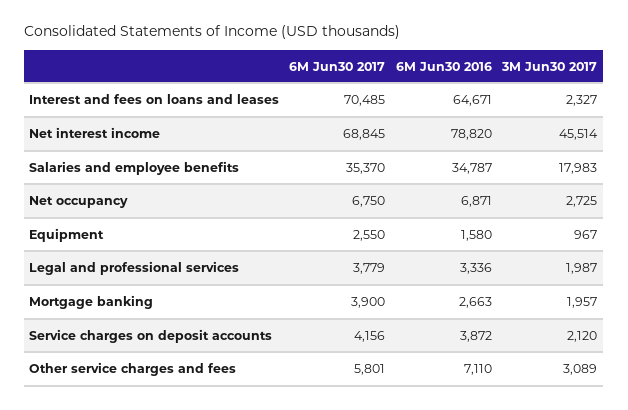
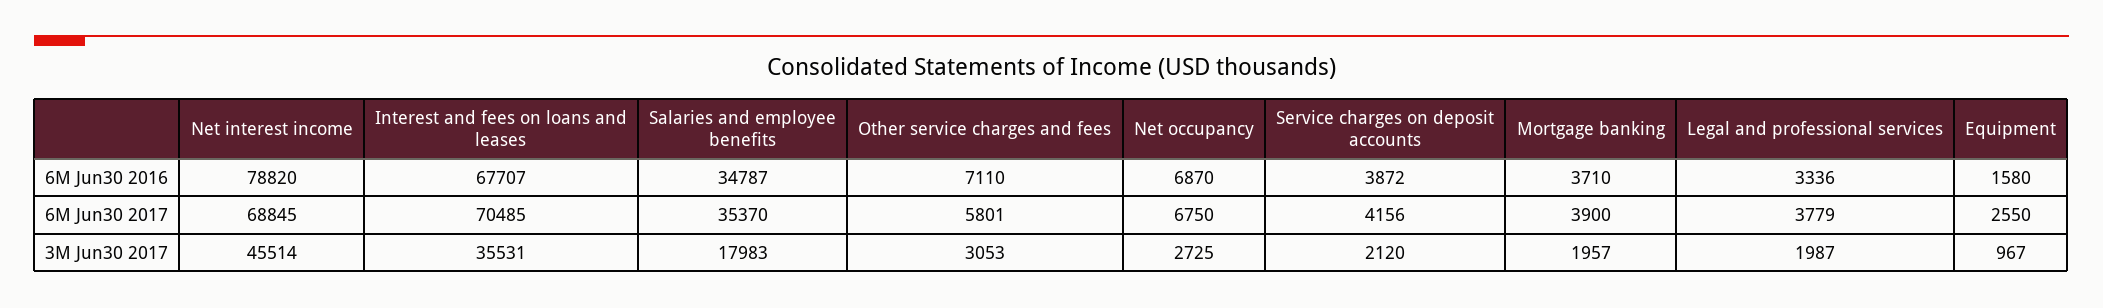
  {
    "6M Jun30 2017": {
      "Interest and fees on loans and leases": 70485,
      "Net interest income": 68845,
      "Salaries and employee benefits": 35370,
      "Net occupancy": 6750,
      "Equipment": 2550,
      "Legal and professional services": 3779,
      "Mortgage banking": 3900,
      "Service charges on deposit accounts": 4156,
      "Other service charges and fees": 5801
    },
    "6M Jun30 2016": {
-     "Interest and fees on loans and leases": 64671,
+     "Interest and fees on loans and leases": 67707,
      "Net interest income": 78820,
      "Salaries and employee benefits": 34787,
-     "Net occupancy": 6871,
+     "Net occupancy": 6870,
      "Equipment": 1580,
      "Legal and professional services": 3336,
-     "Mortgage banking": 2663,
+     "Mortgage banking": 3710,
      "Service charges on deposit accounts": 3872,
      "Other service charges and fees": 7110
    },
    "3M Jun30 2017": {
-     "Interest and fees on loans and leases": 2327,
+     "Interest and fees on loans and leases": 35531,
      "Net interest income": 45514,
      "Salaries and employee benefits": 17983,
      "Net occupancy": 2725,
      "Equipment": 967,
      "Legal and professional services": 1987,
      "Mortgage banking": 1957,
      "Service charges on deposit accounts": 2120,
-     "Other service charges and fees": 3089
+     "Other service charges and fees": 3053
    }
  }

